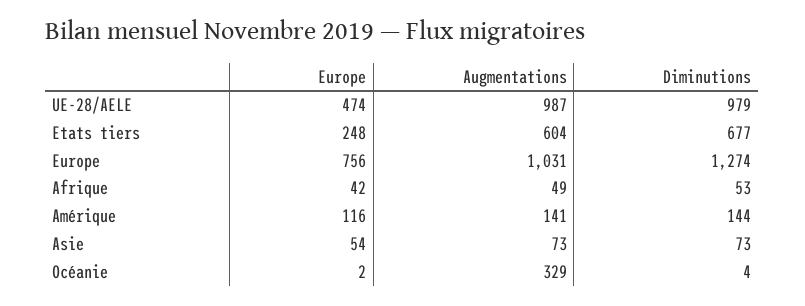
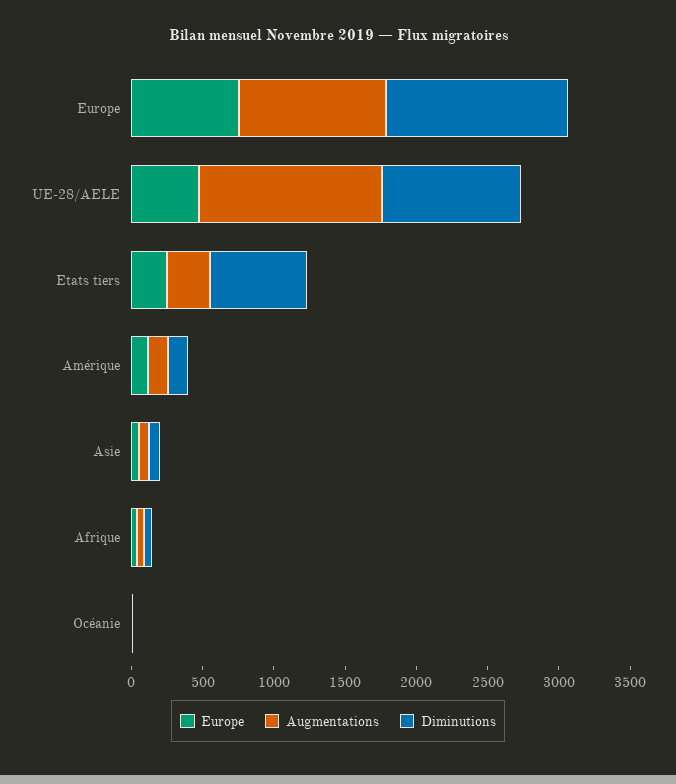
  {
    "Europe": {
      "UE-28/AELE": 474,
      "Etats tiers": 248,
      "Europe": 756,
      "Afrique": 42,
      "Amérique": 116,
      "Asie": 54,
      "Océanie": 2
    },
    "Augmentations": {
-     "UE-28/AELE": 987,
+     "UE-28/AELE": 1300,
-     "Etats tiers": 604,
+     "Etats tiers": 300,
      "Europe": 1031,
      "Afrique": 49,
      "Amérique": 141,
      "Asie": 73,
-     "Océanie": 329
+     "Océanie": 0
    },
    "Diminutions": {
      "UE-28/AELE": 979,
      "Etats tiers": 677,
      "Europe": 1274,
      "Afrique": 53,
      "Amérique": 144,
      "Asie": 73,
      "Océanie": 4
    }
  }

